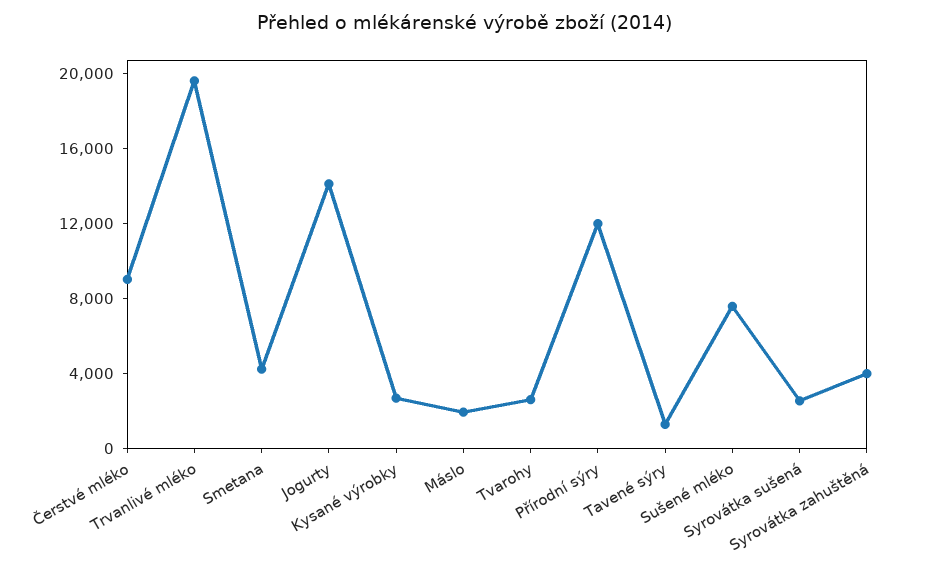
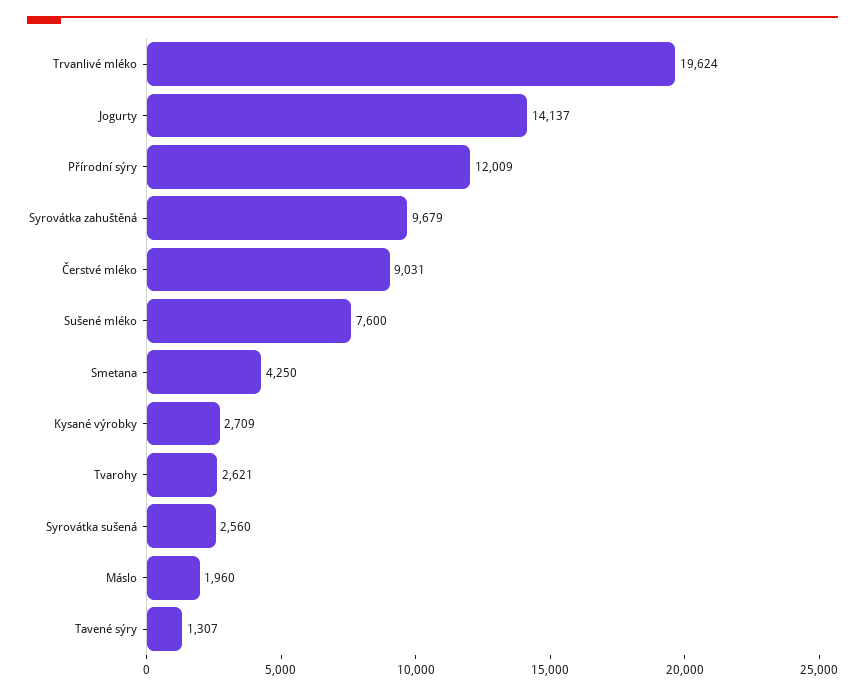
  {
    "Čerstvé mléko": 9031,
    "Trvanlivé mléko": 19624,
    "Smetana": 4250,
    "Jogurty": 14137,
    "Kysané výrobky": 2709,
    "Máslo": 1960,
    "Tvarohy": 2621,
    "Přírodní sýry": 12009,
    "Tavené sýry": 1307,
    "Sušené mléko": 7600,
    "Syrovátka sušená": 2560,
-   "Syrovátka zahuštěná": 4000
+   "Syrovátka zahuštěná": 9679
  }

